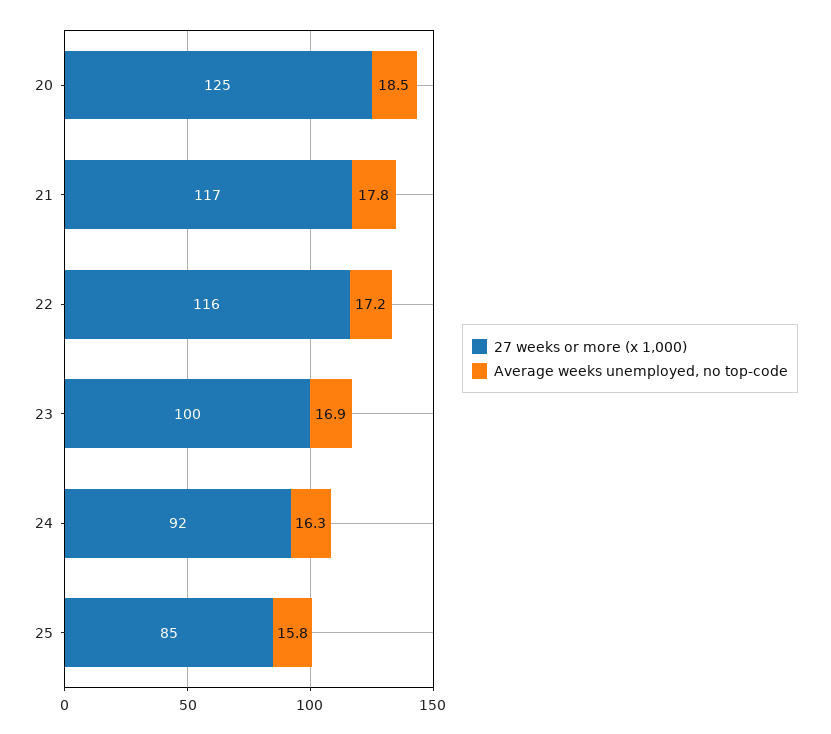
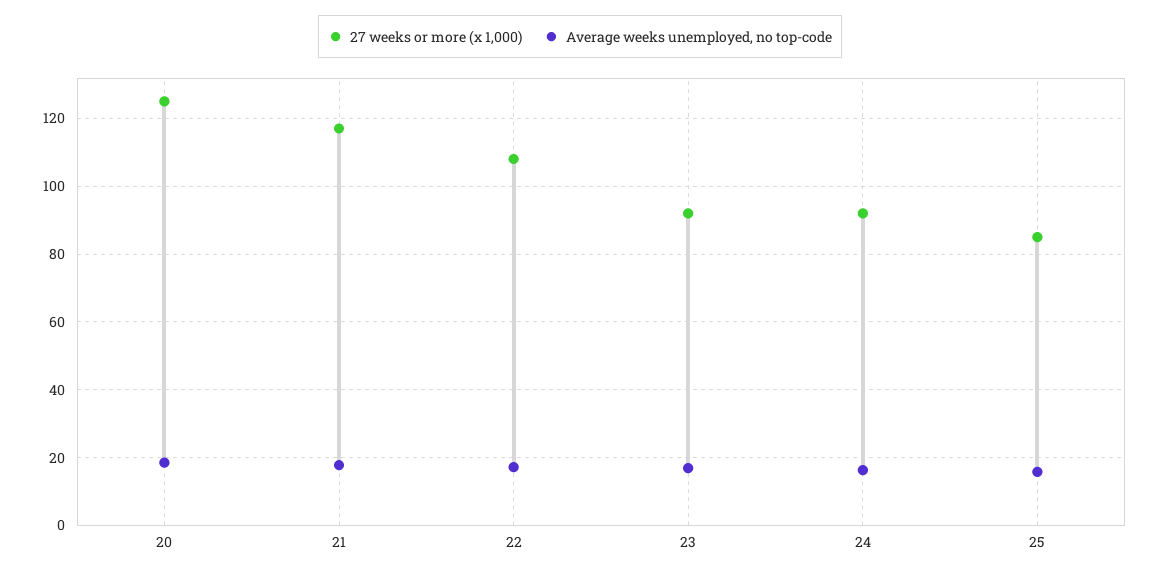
  {
    "27 weeks or more (x 1,000)": {
      "20": 125,
      "21": 117,
-     "22": 116,
+     "22": 108,
-     "23": 100,
+     "23": 92,
      "24": 92,
      "25": 85
    },
    "Average weeks unemployed, no top-code": {
      "20": 18.5,
      "21": 17.8,
      "22": 17.2,
      "23": 16.9,
      "24": 16.3,
      "25": 15.8
    }
  }

